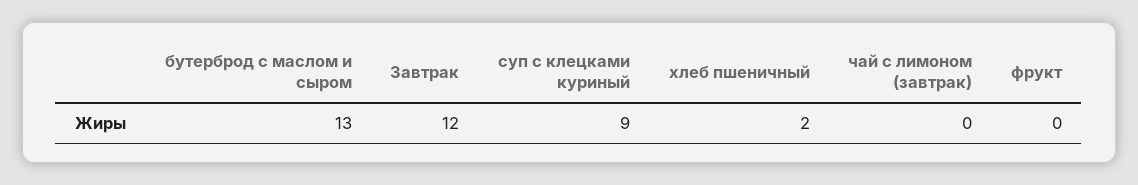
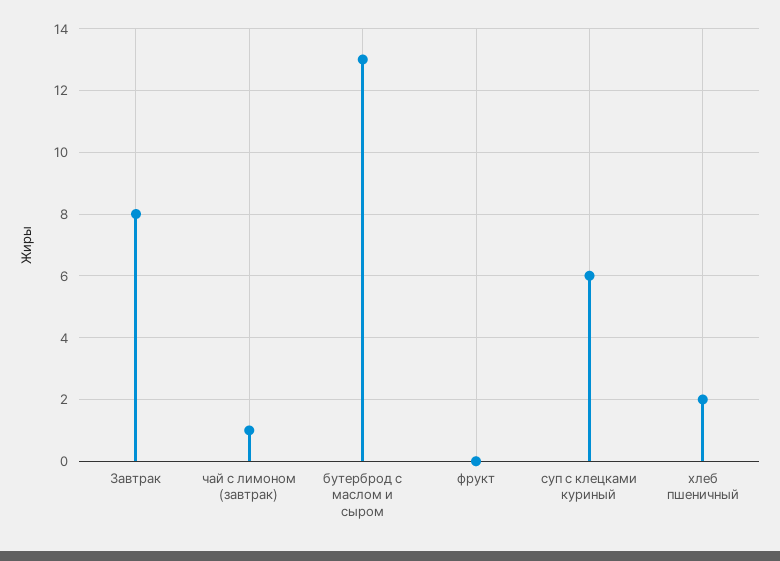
  {
    "бутерброд с маслом и сыром": 13,
-   "Завтрак": 12,
+   "Завтрак": 8,
-   "суп с клецками куриный": 9,
+   "суп с клецками куриный": 6,
    "хлеб пшеничный": 2,
-   "чай с лимоном (завтрак)": 0,
+   "чай с лимоном (завтрак)": 1,
    "фрукт": 0
  }

